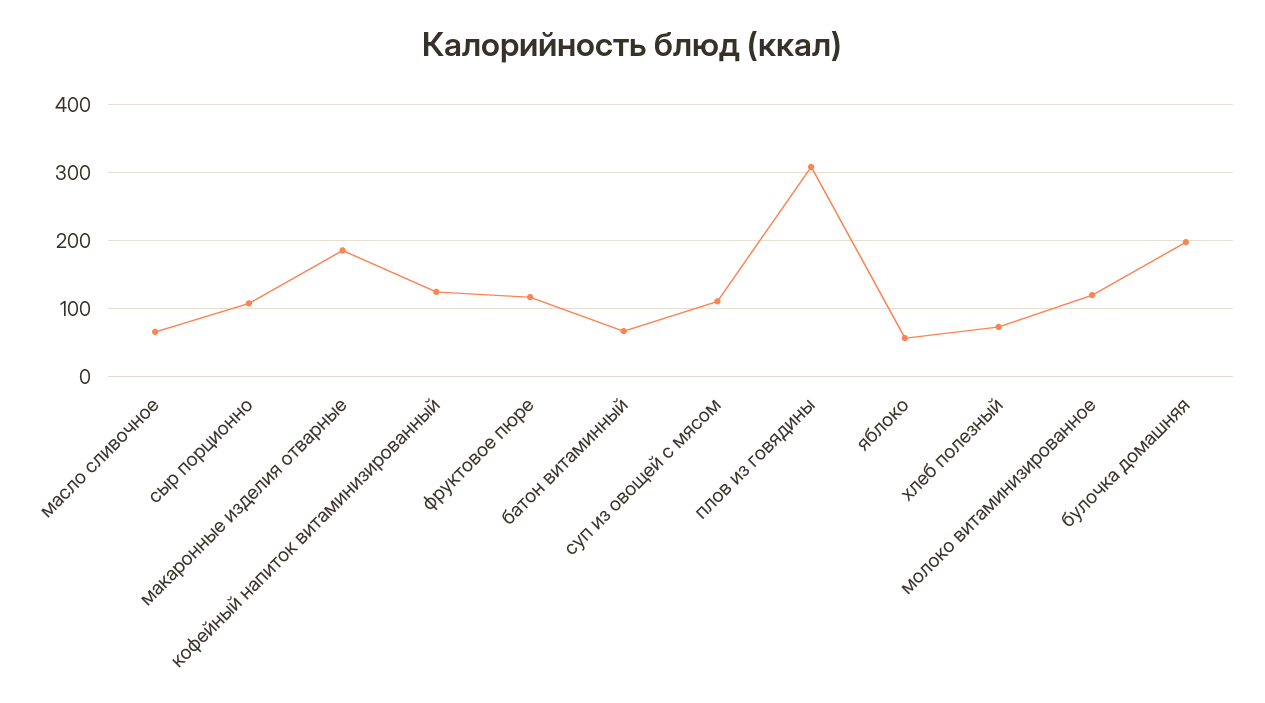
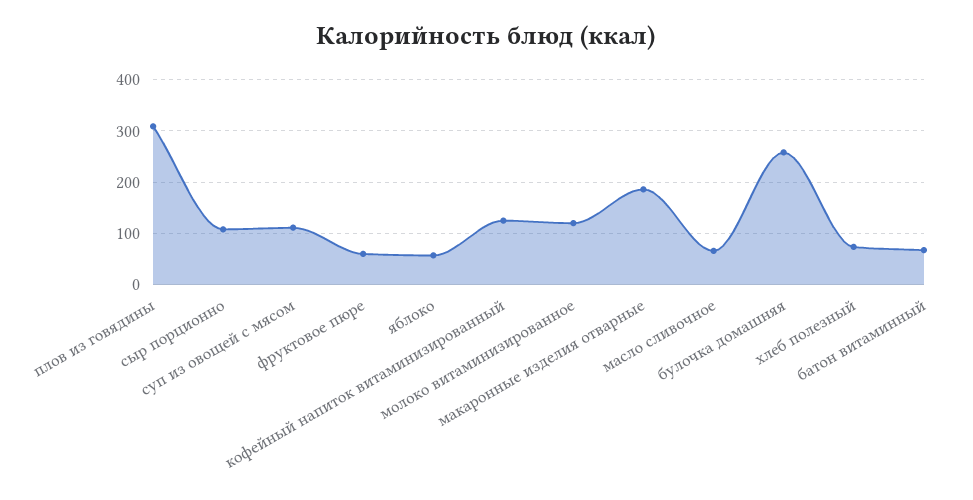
  {
    "масло сливочное": 70,
    "сыр порционно": 110,
    "макаронные изделия отварные": 190,
    "кофейный напиток витаминизированный": 130,
-   "фруктовое пюре": 120,
+   "фруктовое пюре": 60,
    "батон витаминный": 70,
    "суп из овощей с мясом": 110,
    "плов из говядины": 310,
    "яблоко": 60,
    "хлеб полезный": 70,
    "молоко витаминизированное": 120,
-   "булочка домашняя": 200
+   "булочка домашняя": 260
  }

